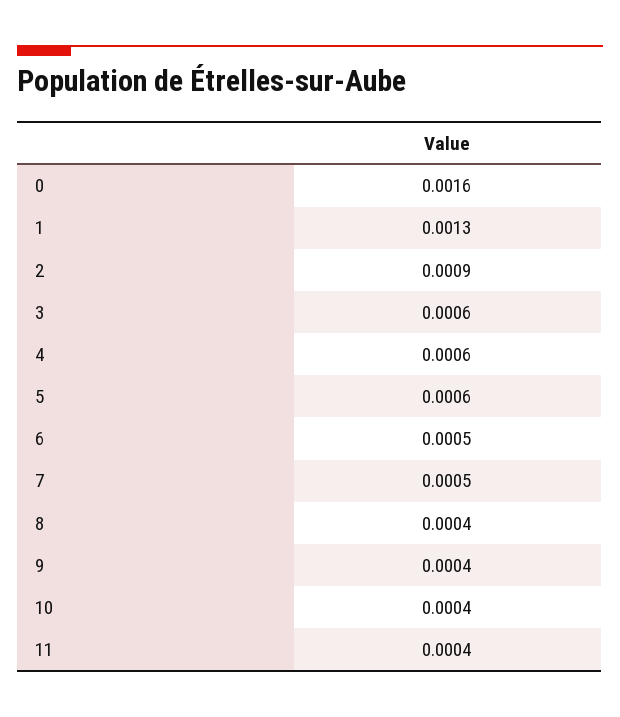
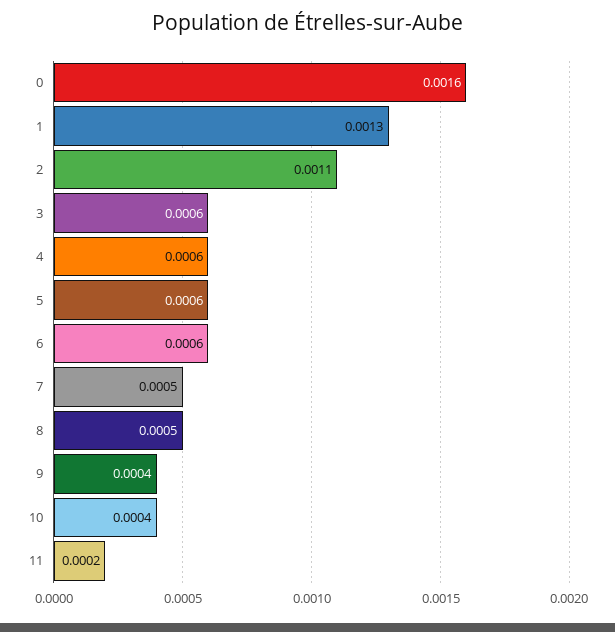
  {
    "0": 0.0016,
    "1": 0.0013,
-   "2": 0.0009,
+   "2": 0.0011,
    "3": 0.0006,
    "4": 0.0006,
    "5": 0.0006,
-   "6": 0.0005,
+   "6": 0.0006,
    "7": 0.0005,
-   "8": 0.0004,
+   "8": 0.0005,
    "9": 0.0004,
    "10": 0.0004,
-   "11": 0.0004
+   "11": 0.0002
  }

